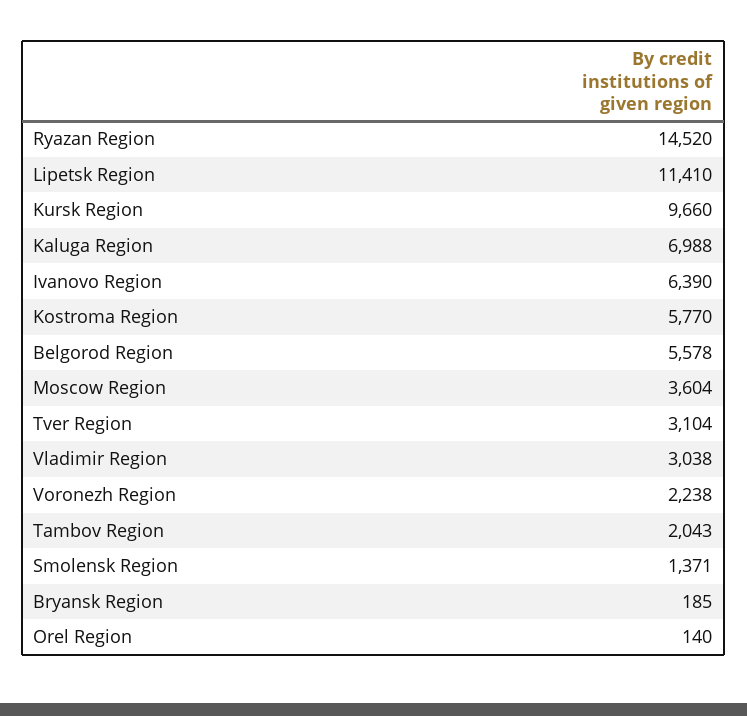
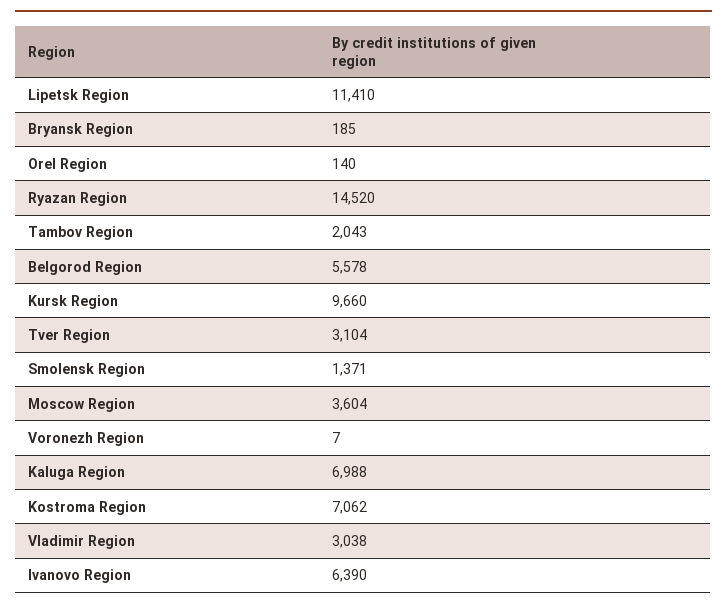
  {
    "Ryazan Region": 14520,
    "Lipetsk Region": 11410,
    "Kursk Region": 9660,
    "Kaluga Region": 6988,
    "Ivanovo Region": 6390,
-   "Kostroma Region": 5770,
+   "Kostroma Region": 7062,
    "Belgorod Region": 5578,
    "Moscow Region": 3604,
    "Tver Region": 3104,
    "Vladimir Region": 3038,
-   "Voronezh Region": 2238,
+   "Voronezh Region": 7,
    "Tambov Region": 2043,
    "Smolensk Region": 1371,
    "Bryansk Region": 185,
    "Orel Region": 140
  }

